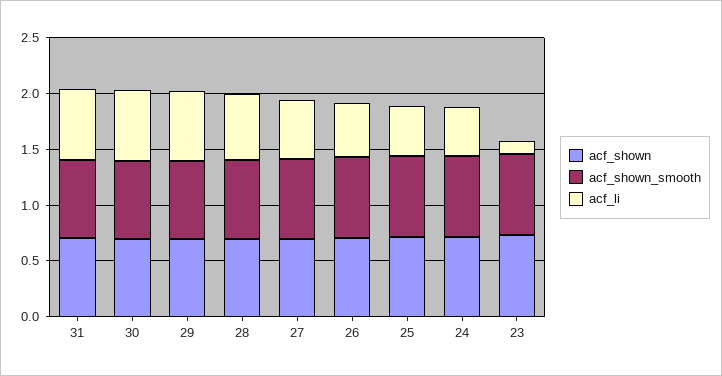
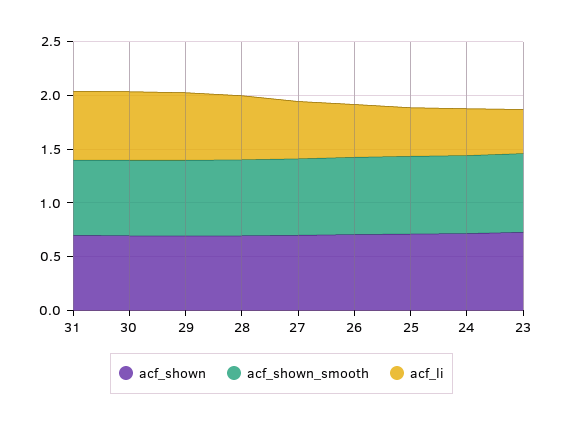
  {
    "acf_shown": {
      "31": 0.7,
      "30": 0.7,
      "29": 0.7,
      "28": 0.7,
      "27": 0.7,
      "26": 0.7,
      "25": 0.7,
      "24": 0.7,
      "23": 0.7
    },
    "acf_shown_smooth": {
      "31": 0.7,
      "30": 0.7,
      "29": 0.7,
      "28": 0.7,
      "27": 0.7,
      "26": 0.7,
      "25": 0.7,
      "24": 0.7,
      "23": 0.7
    },
    "acf_li": {
      "31": 0.6,
      "30": 0.6,
      "29": 0.6,
      "28": 0.6,
      "27": 0.5,
      "26": 0.5,
      "25": 0.5,
      "24": 0.4,
-     "23": 0.1
+     "23": 0.4
    }
  }

